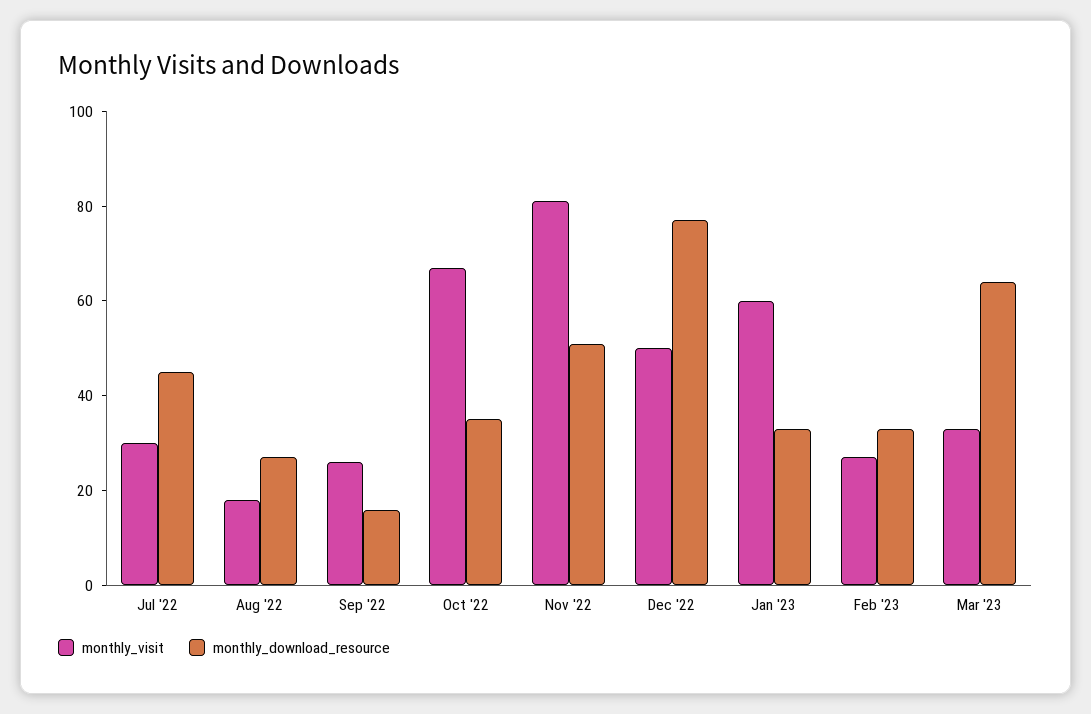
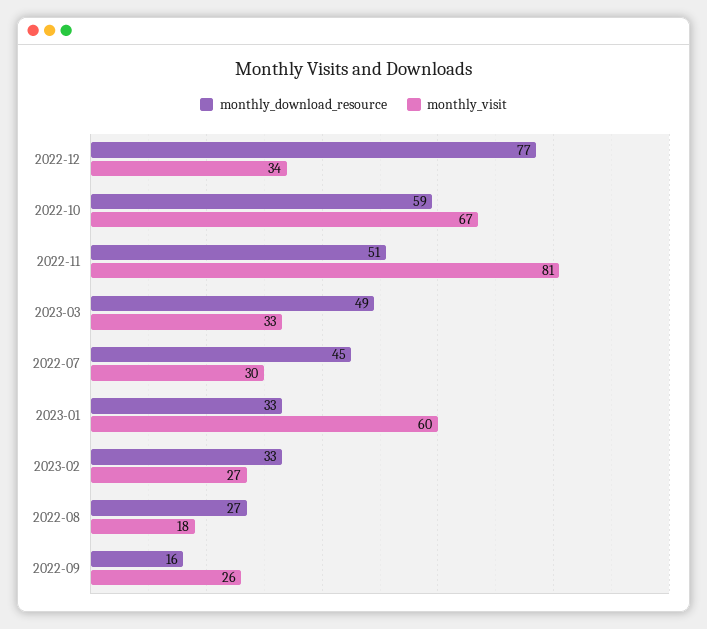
  {
    "monthly_visit": {
      "Jul '22": 30,
      "Aug '22": 18,
      "Sep '22": 26,
      "Oct '22": 67,
      "Nov '22": 81,
-     "Dec '22": 50,
+     "Dec '22": 34,
      "Jan '23": 60,
      "Feb '23": 27,
      "Mar '23": 33
    },
    "monthly_download_resource": {
      "Jul '22": 45,
      "Aug '22": 27,
      "Sep '22": 16,
-     "Oct '22": 35,
+     "Oct '22": 59,
      "Nov '22": 51,
      "Dec '22": 77,
      "Jan '23": 33,
      "Feb '23": 33,
-     "Mar '23": 65
+     "Mar '23": 49
    }
  }

